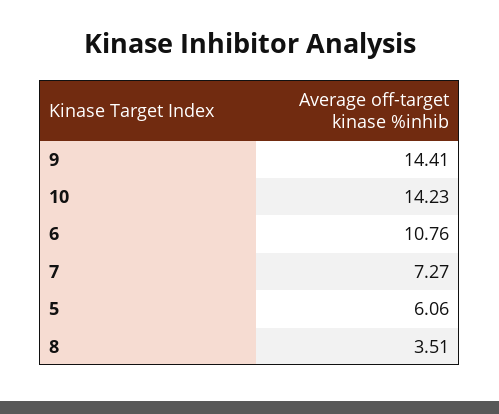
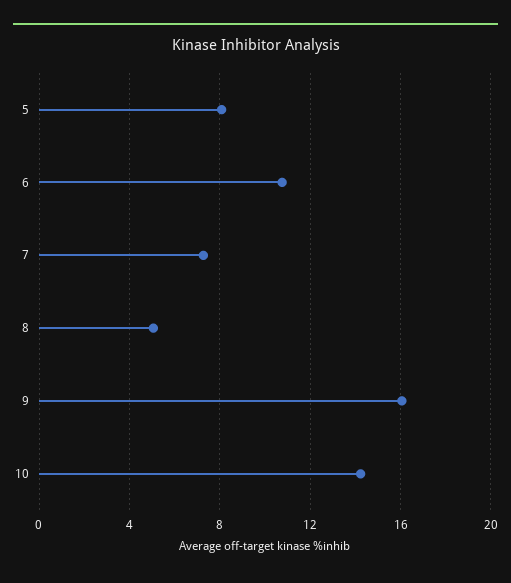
  {
-   "9": 14.41,
+   "9": 16,
    "10": 14.23,
    "6": 10.76,
    "7": 7.27,
-   "5": 6.06,
+   "5": 8,
-   "8": 3.51
+   "8": 5
  }

